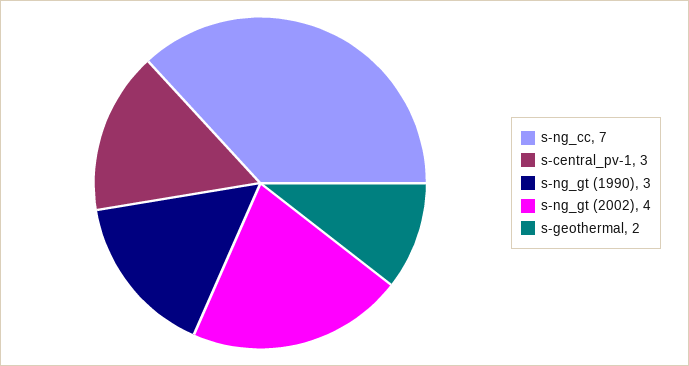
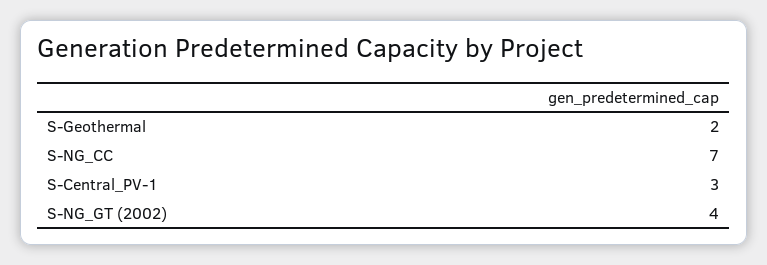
  {
    "s-ng_cc": 7,
    "s-central_pv-1": 3,
-   "s-ng_gt (1990)": 3,
    "s-ng_gt (2002)": 4,
    "s-geothermal": 2
  }

